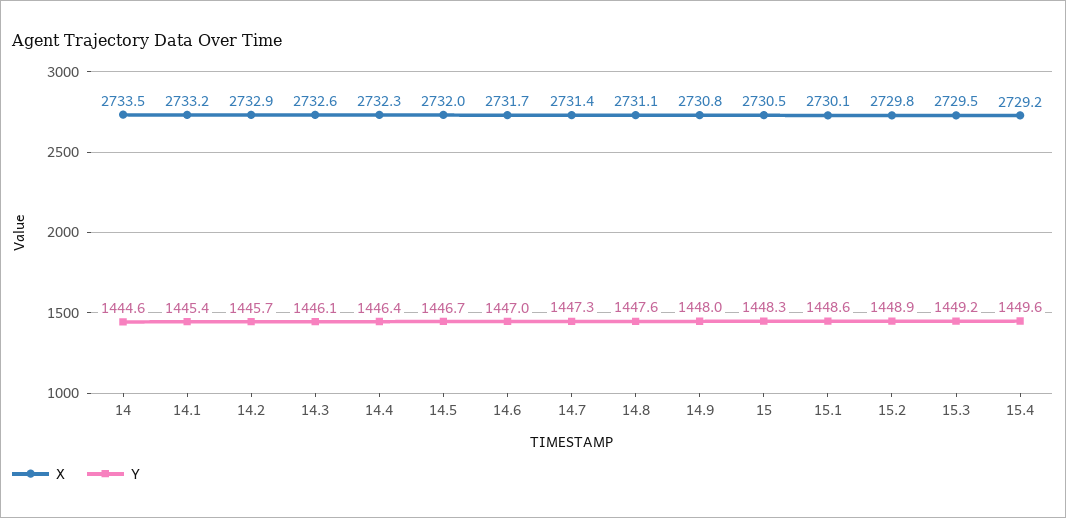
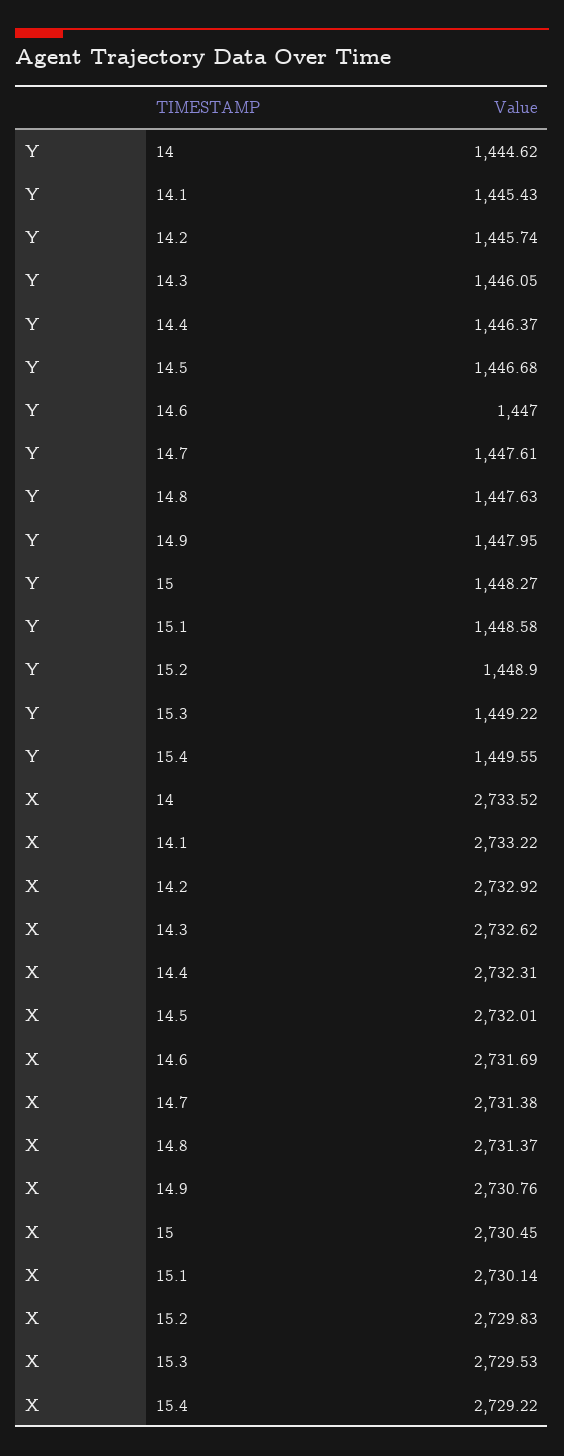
  {
    "X": {
      "14": 2733.52,
      "14.1": 2733.22,
      "14.2": 2732.92,
      "14.3": 2732.62,
      "14.4": 2732.31,
      "14.5": 2732.01,
      "14.6": 2731.69,
      "14.7": 2731.38,
-     "14.8": 2731.1,
+     "14.8": 2731.37,
      "14.9": 2730.76,
      "15": 2730.45,
      "15.1": 2730.14,
      "15.2": 2729.83,
      "15.3": 2729.53,
      "15.4": 2729.22
    },
    "Y": {
      "14": 1444.62,
      "14.1": 1445.43,
      "14.2": 1445.74,
      "14.3": 1446.05,
      "14.4": 1446.37,
      "14.5": 1446.68,
      "14.6": 1447,
-     "14.7": 1447.3,
+     "14.7": 1447.61,
      "14.8": 1447.63,
      "14.9": 1447.95,
      "15": 1448.27,
      "15.1": 1448.58,
      "15.2": 1448.9,
      "15.3": 1449.22,
      "15.4": 1449.55
    }
  }

